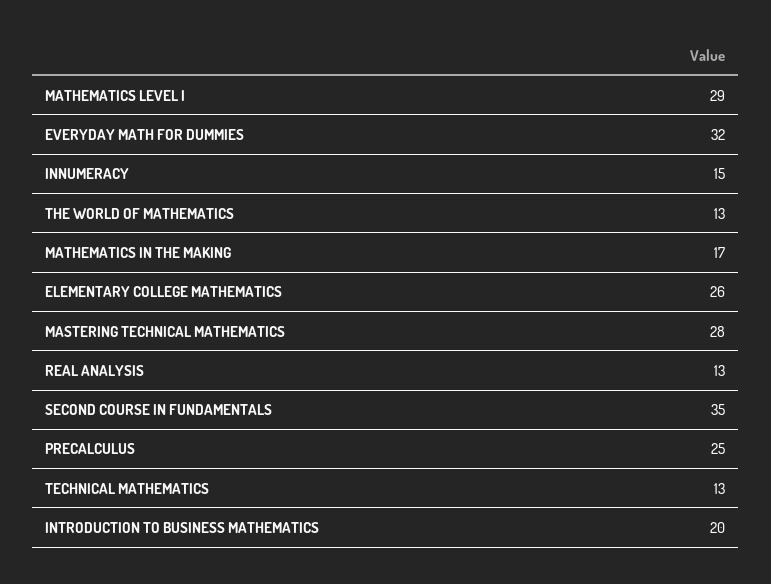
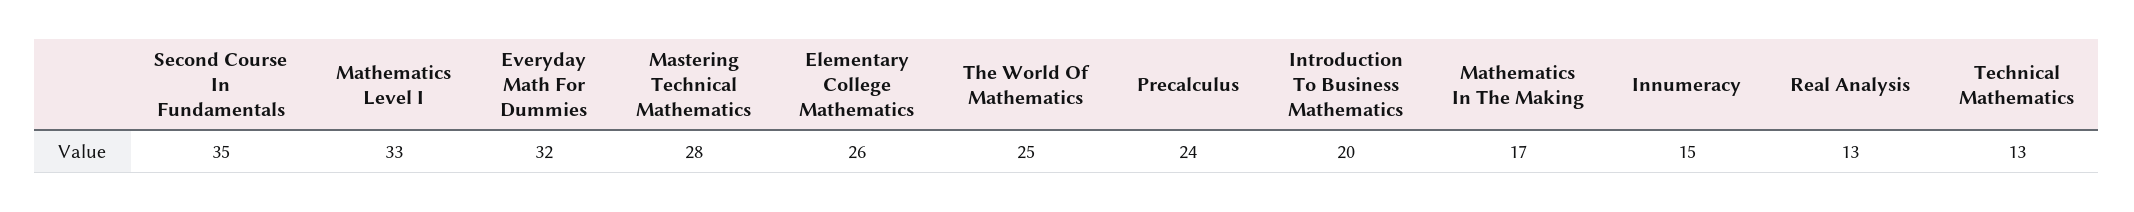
  {
-   "MATHEMATICS LEVEL I": 29,
+   "MATHEMATICS LEVEL I": 33,
    "EVERYDAY MATH FOR DUMMIES": 32,
    "INNUMERACY": 15,
-   "THE WORLD OF MATHEMATICS": 13,
+   "THE WORLD OF MATHEMATICS": 25,
    "MATHEMATICS IN THE MAKING": 17,
    "ELEMENTARY COLLEGE MATHEMATICS": 26,
    "MASTERING TECHNICAL MATHEMATICS": 28,
    "REAL ANALYSIS": 13,
    "SECOND COURSE IN FUNDAMENTALS": 35,
-   "PRECALCULUS": 25,
+   "PRECALCULUS": 24,
    "TECHNICAL MATHEMATICS": 13,
    "INTRODUCTION TO BUSINESS MATHEMATICS": 20
  }

